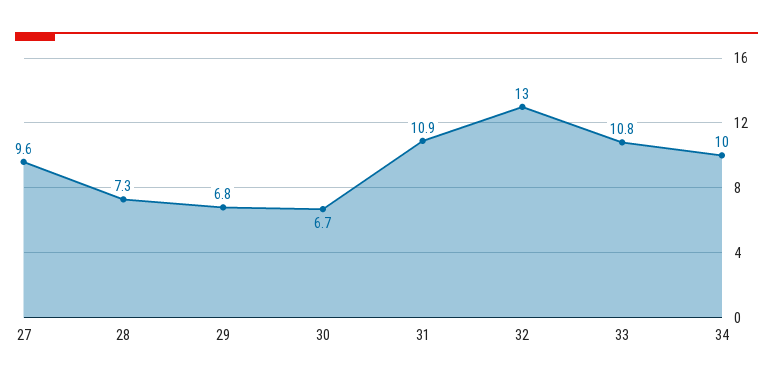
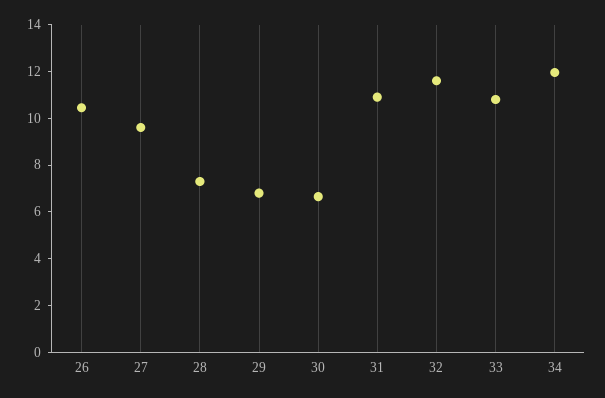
  {
    "27": 9.6,
    "28": 7.3,
    "29": 6.8,
    "30": 6.7,
    "31": 10.9,
-   "32": 13,
+   "32": 11.5,
    "33": 10.8,
-   "34": 10
+   "34": 12,
+   "26": 10.5
  }

